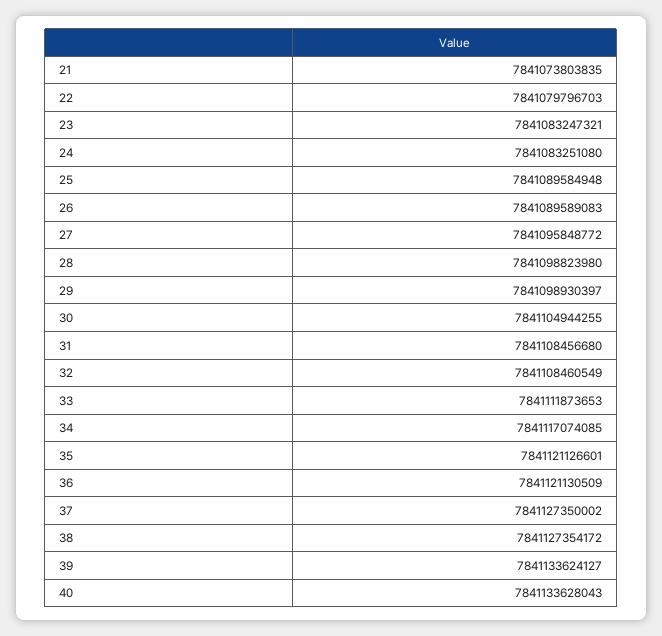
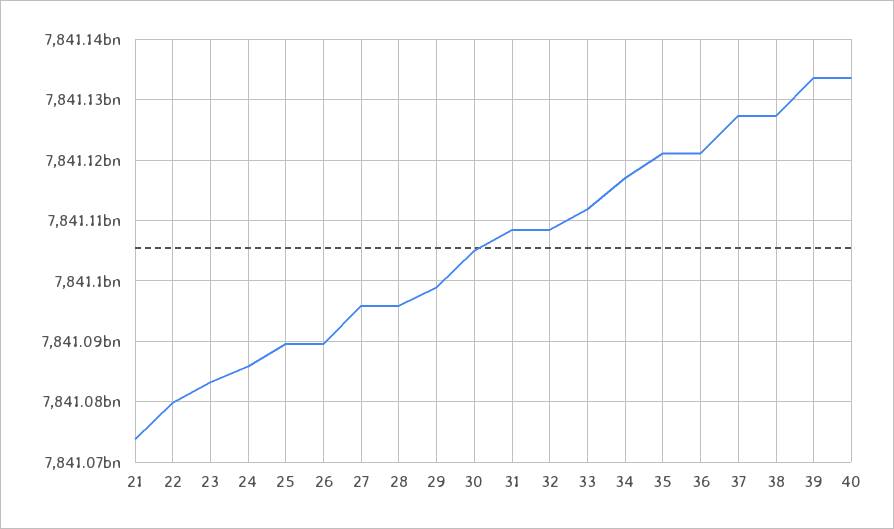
  {
    "21": 7841073803835,
    "22": 7841079796703,
    "23": 7841083247321,
-   "24": 7841083251080,
+   "24": 7841086000000,
    "25": 7841089584948,
    "26": 7841089589083,
    "27": 7841095848772,
-   "28": 7841098823980,
+   "28": 7841096000000,
    "29": 7841098930397,
    "30": 7841104944255,
    "31": 7841108456680,
    "32": 7841108460549,
    "33": 7841111873653,
    "34": 7841117074085,
    "35": 7841121126601,
    "36": 7841121130509,
    "37": 7841127350002,
    "38": 7841127354172,
    "39": 7841133624127,
    "40": 7841133628043
  }

